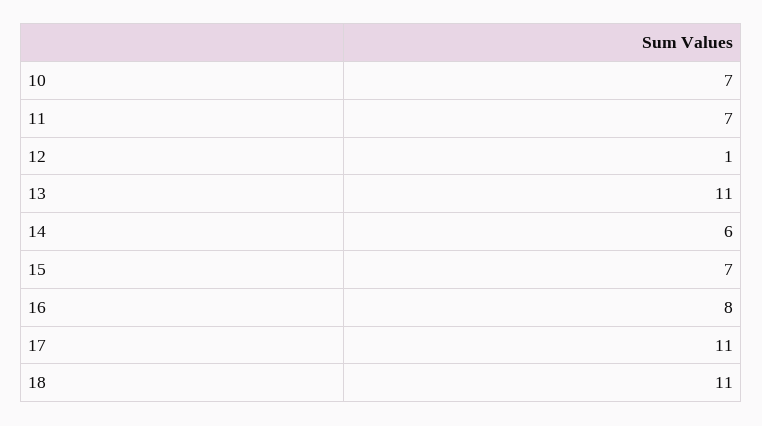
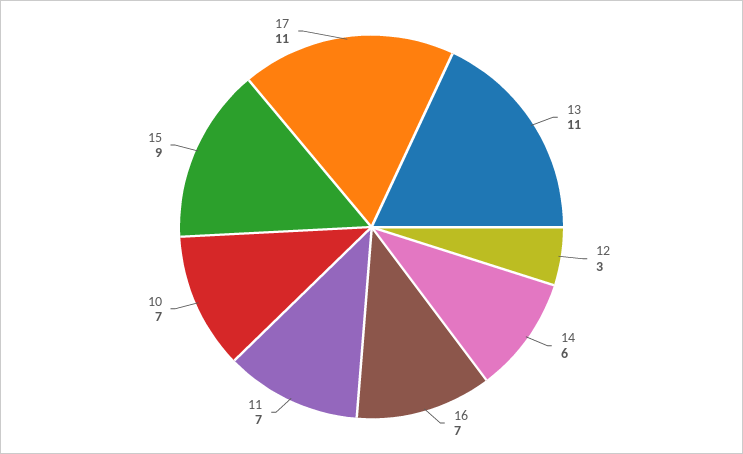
  {
    "10": 7,
    "11": 7,
-   "12": 1,
+   "12": 3,
    "13": 11,
    "14": 6,
-   "15": 7,
+   "15": 9,
-   "16": 8,
+   "16": 7,
-   "17": 11,
+   "17": 11
-   "18": 11
  }

